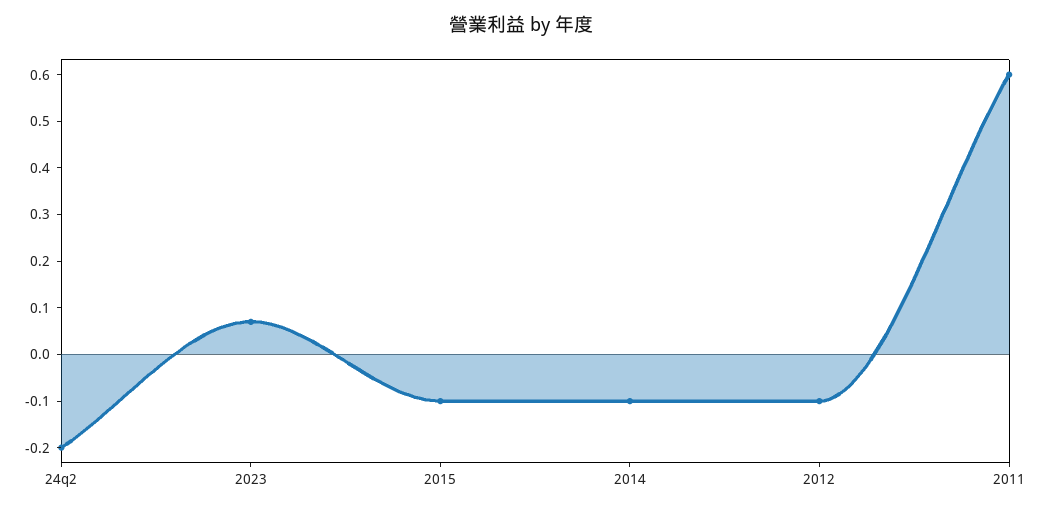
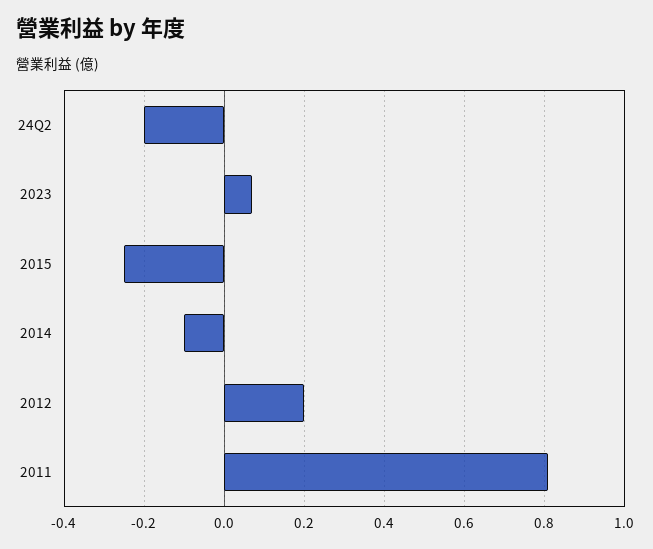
  {
    "24q2": -0.2,
    "2023": 0.05,
-   "2015": -0.1,
+   "2015": -0.25,
    "2014": -0.1,
-   "2012": -0.1,
+   "2012": 0.2,
-   "2011": 0.6
+   "2011": 0.8
  }

